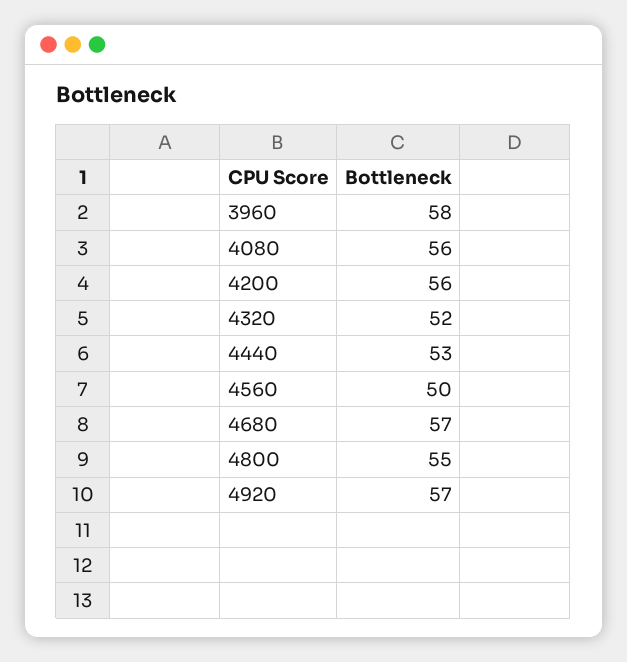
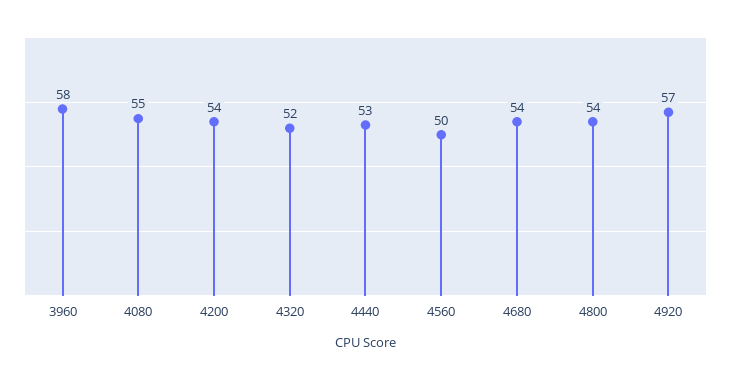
  {
    "3960": 58,
-   "4080": 56,
+   "4080": 55,
-   "4200": 56,
+   "4200": 54,
    "4320": 52,
    "4440": 53,
    "4560": 50,
-   "4680": 57,
+   "4680": 54,
-   "4800": 55,
+   "4800": 54,
    "4920": 57
  }

